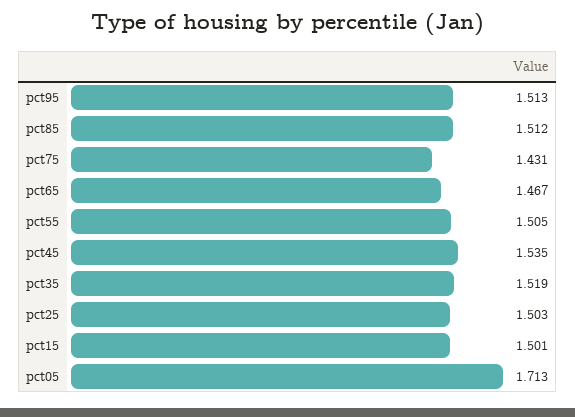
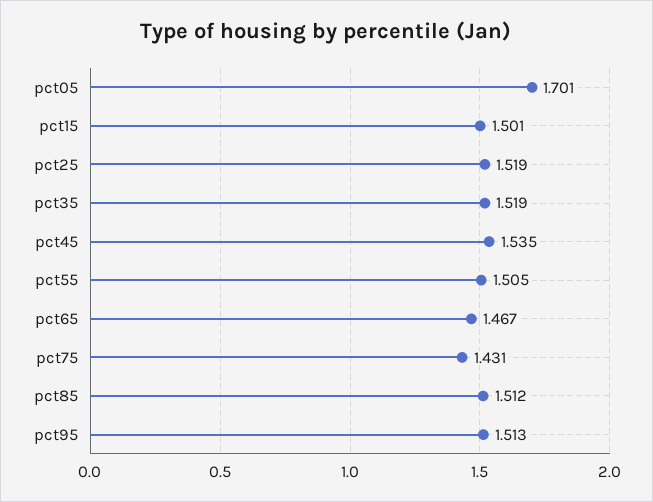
  {
    "pct95": 1.513,
    "pct85": 1.512,
    "pct75": 1.431,
    "pct65": 1.467,
    "pct55": 1.505,
    "pct45": 1.535,
    "pct35": 1.519,
-   "pct25": 1.503,
+   "pct25": 1.519,
    "pct15": 1.501,
-   "pct05": 1.713
+   "pct05": 1.701
  }

